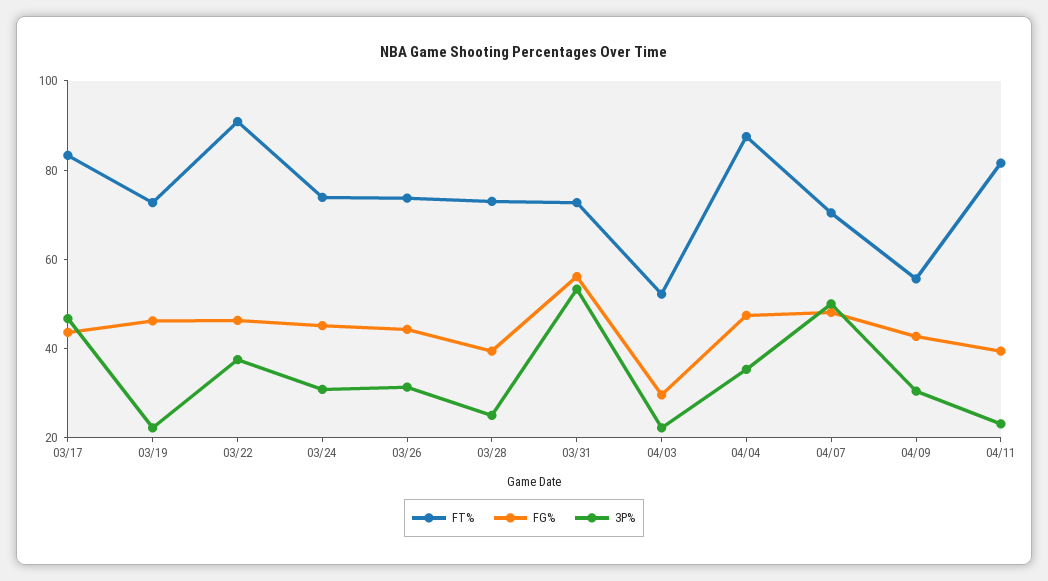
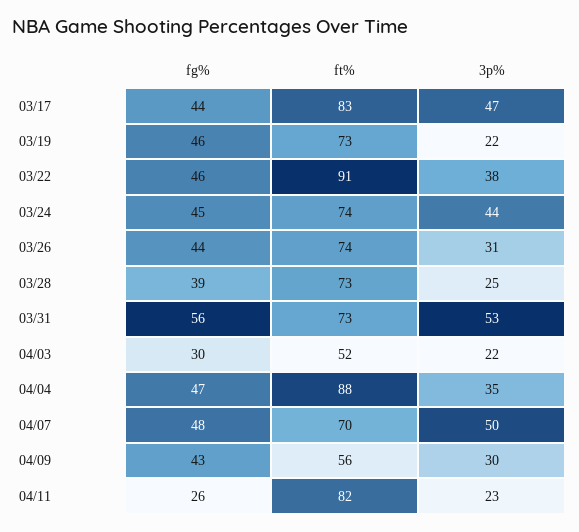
  {
    "FT%": {
      "03/17": 83,
      "03/19": 73,
      "03/22": 91,
      "03/24": 74,
      "03/26": 74,
      "03/28": 73,
      "03/31": 73,
      "04/03": 52,
      "04/04": 88,
      "04/07": 70,
      "04/09": 56,
      "04/11": 82
    },
    "FG%": {
      "03/17": 44,
      "03/19": 46,
      "03/22": 46,
      "03/24": 45,
      "03/26": 44,
      "03/28": 39,
      "03/31": 56,
      "04/03": 30,
      "04/04": 47,
      "04/07": 48,
      "04/09": 43,
-     "04/11": 40
+     "04/11": 26
    },
    "3P%": {
      "03/17": 47,
      "03/19": 22,
      "03/22": 38,
-     "03/24": 30,
+     "03/24": 44,
      "03/26": 31,
      "03/28": 25,
      "03/31": 53,
      "04/03": 22,
      "04/04": 35,
      "04/07": 50,
      "04/09": 30,
      "04/11": 23
    }
  }

